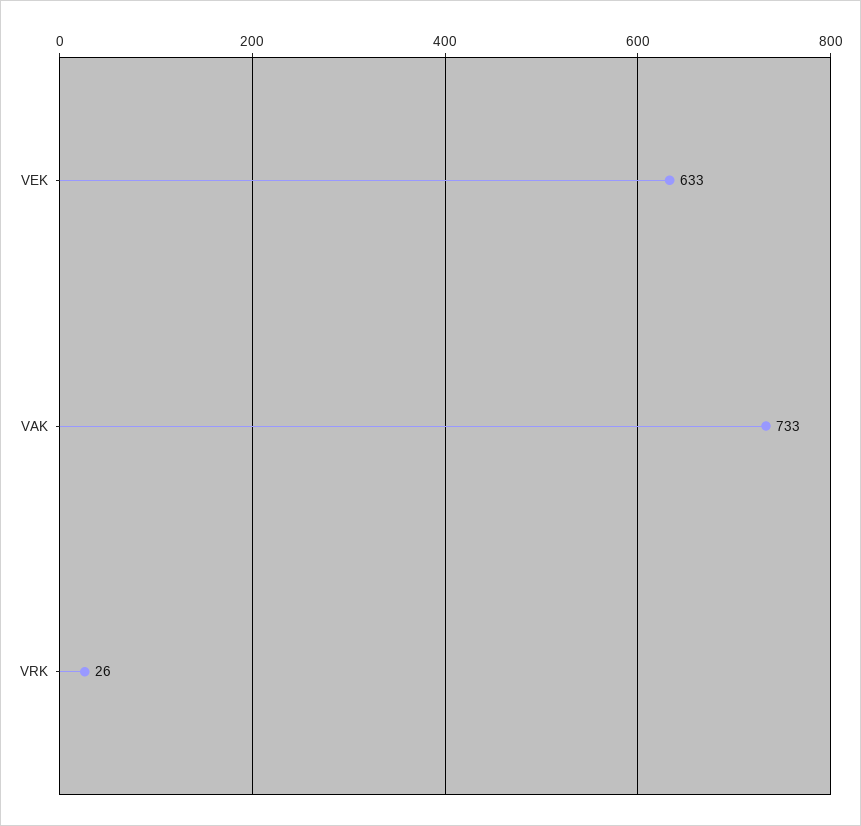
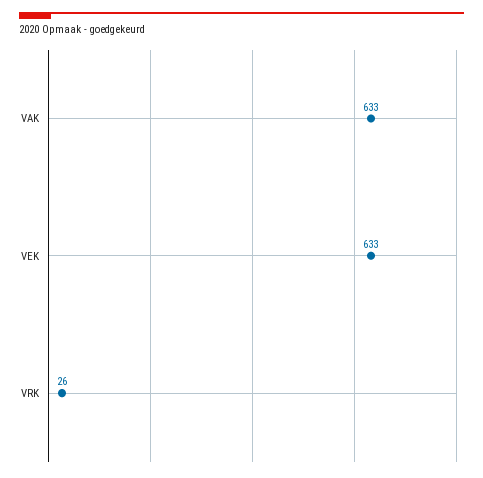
  {
    "VEK": 633,
-   "VAK": 733,
+   "VAK": 633,
    "VRK": 26
  }

